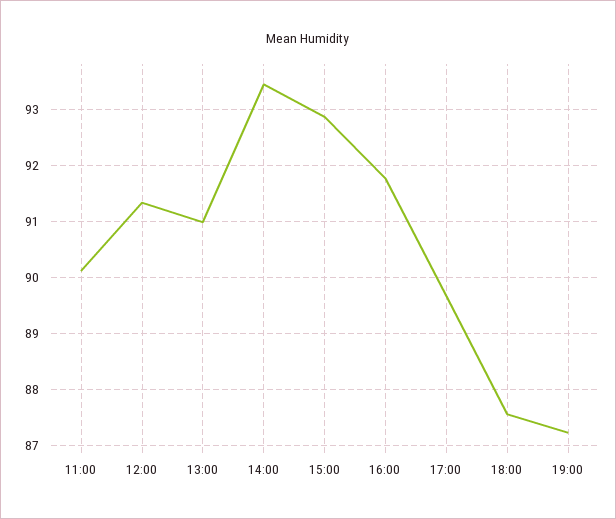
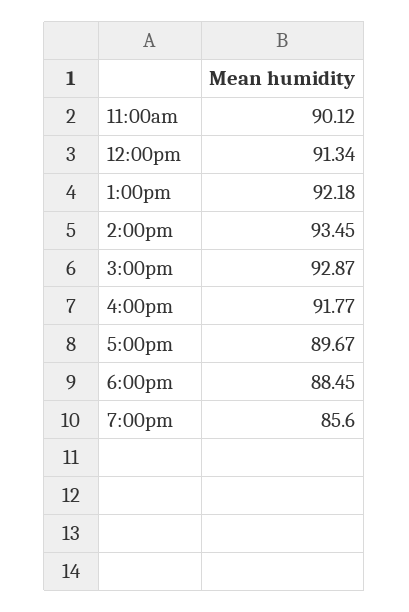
  {
    "11:00": 90.12,
    "12:00": 91.34,
-   "13:00": 91,
+   "13:00": 92.18,
    "14:00": 93.45,
    "15:00": 92.87,
    "16:00": 91.77,
    "17:00": 89.67,
-   "18:00": 87.6,
+   "18:00": 88.45,
-   "19:00": 87.2
+   "19:00": 85.6
  }

